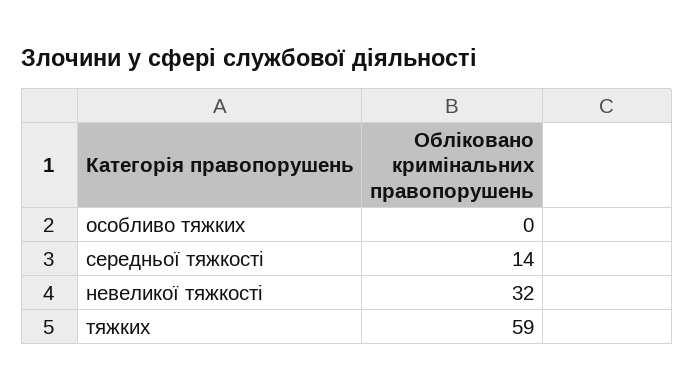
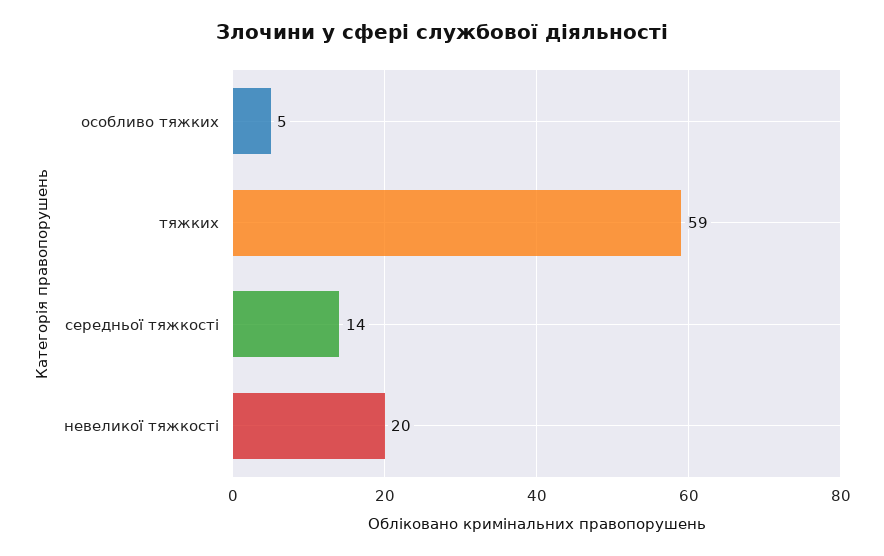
  {
-   "особливо тяжких": 0,
+   "особливо тяжких": 5,
    "середньої тяжкості": 14,
-   "невеликої тяжкості": 32,
+   "невеликої тяжкості": 20,
    "тяжких": 59
  }

